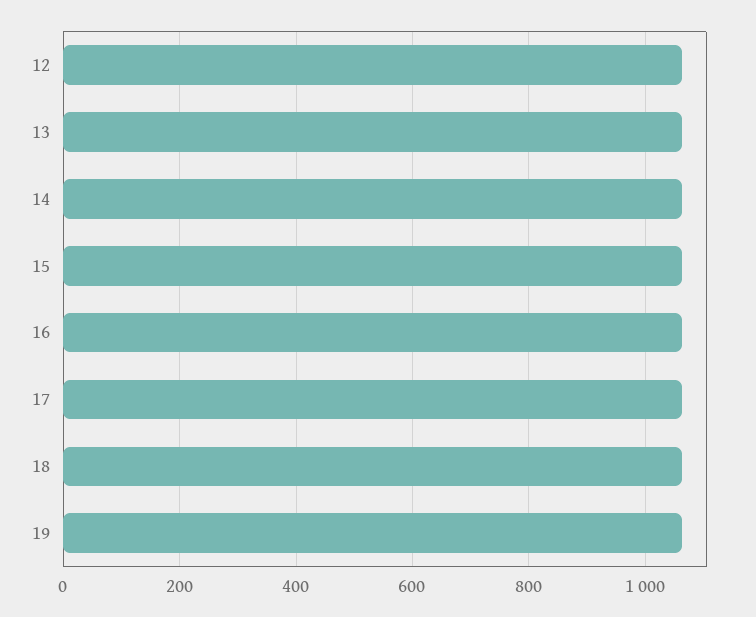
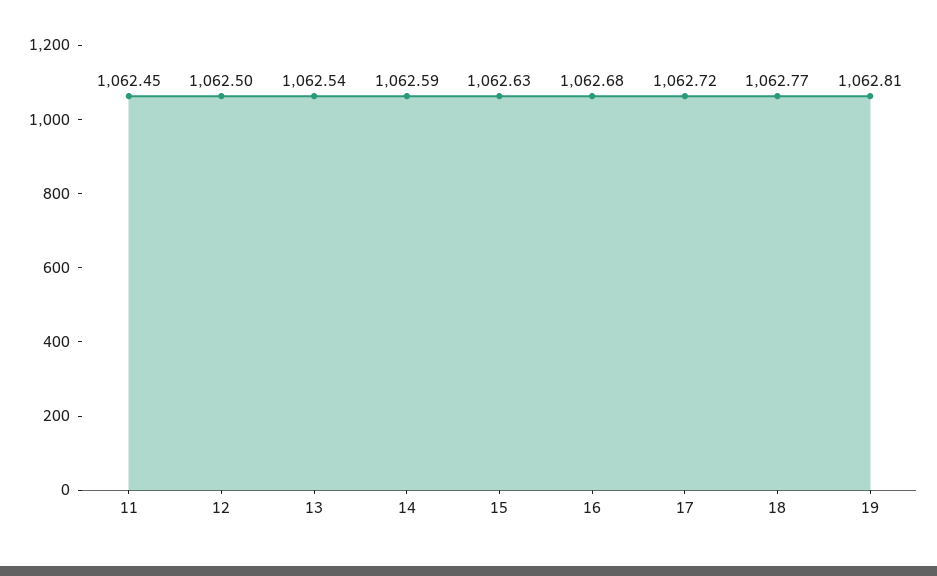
  {
    "12": 1062.5,
    "13": 1062.54,
    "14": 1062.59,
    "15": 1062.63,
    "16": 1062.68,
    "17": 1062.72,
    "18": 1062.77,
-   "19": 1062.81
+   "19": 1062.81,
+   "11": 1062.45
  }

